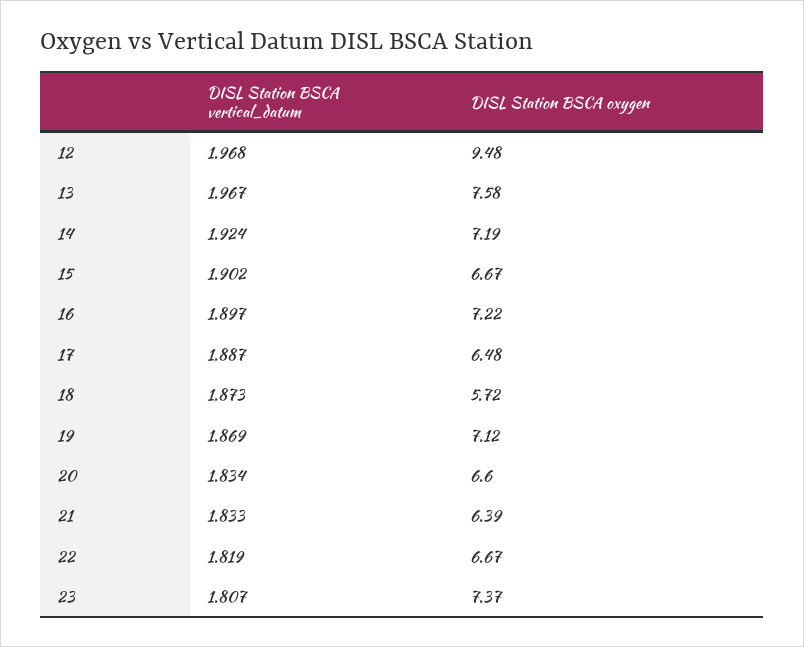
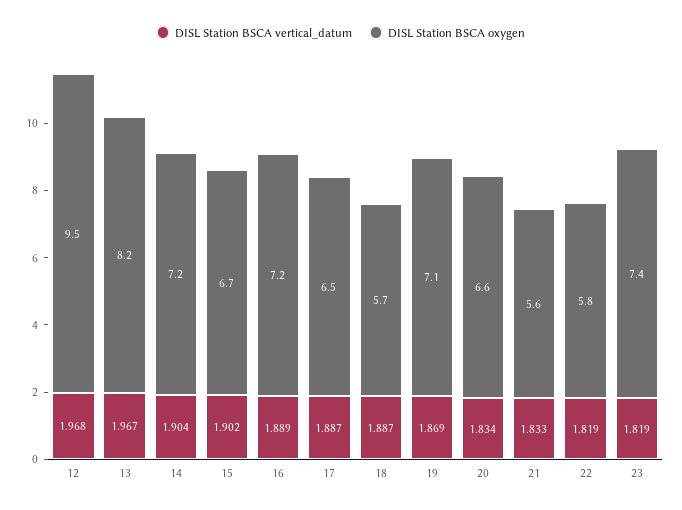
  {
    "DISL Station BSCA vertical_datum": {
      "12": 1.968,
      "13": 1.967,
-     "14": 1.924,
+     "14": 1.904,
      "15": 1.902,
-     "16": 1.897,
+     "16": 1.889,
      "17": 1.887,
-     "18": 1.873,
+     "18": 1.887,
      "19": 1.869,
      "20": 1.834,
      "21": 1.833,
      "22": 1.819,
-     "23": 1.807
+     "23": 1.819
    },
    "DISL Station BSCA oxygen": {
      "12": 9.48,
-     "13": 7.58,
+     "13": 8.2,
      "14": 7.19,
      "15": 6.67,
      "16": 7.22,
      "17": 6.48,
      "18": 5.72,
      "19": 7.12,
      "20": 6.6,
-     "21": 6.39,
+     "21": 5.6,
-     "22": 6.67,
+     "22": 5.8,
      "23": 7.37
    }
  }

